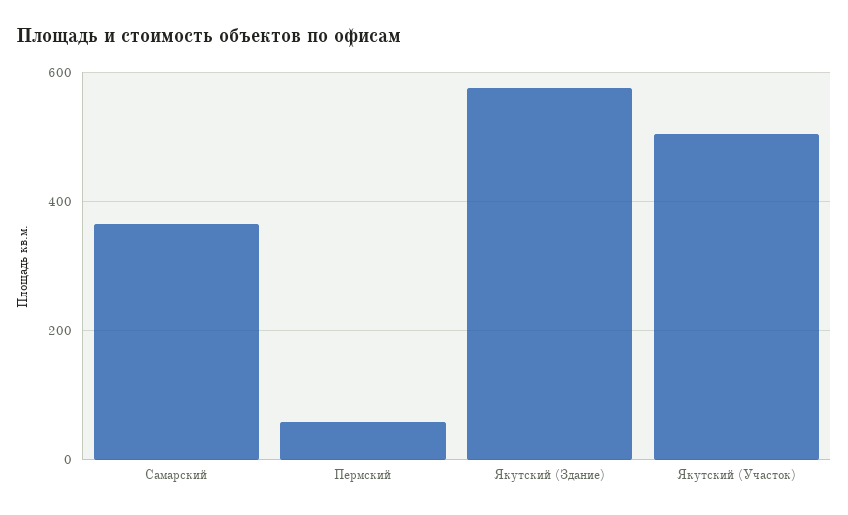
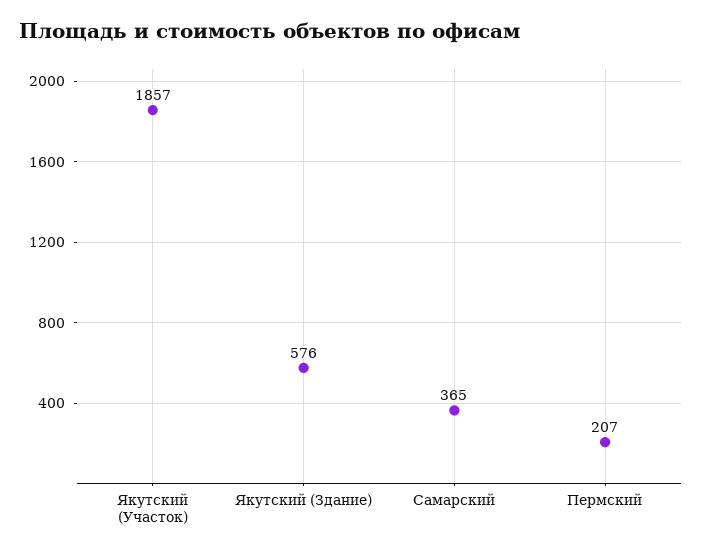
  {
    "Самарский": 365,
-   "Пермский": 60,
+   "Пермский": 207,
    "Якутский (Здание)": 576,
-   "Якутский (Участок)": 500
+   "Якутский (Участок)": 1857
  }

